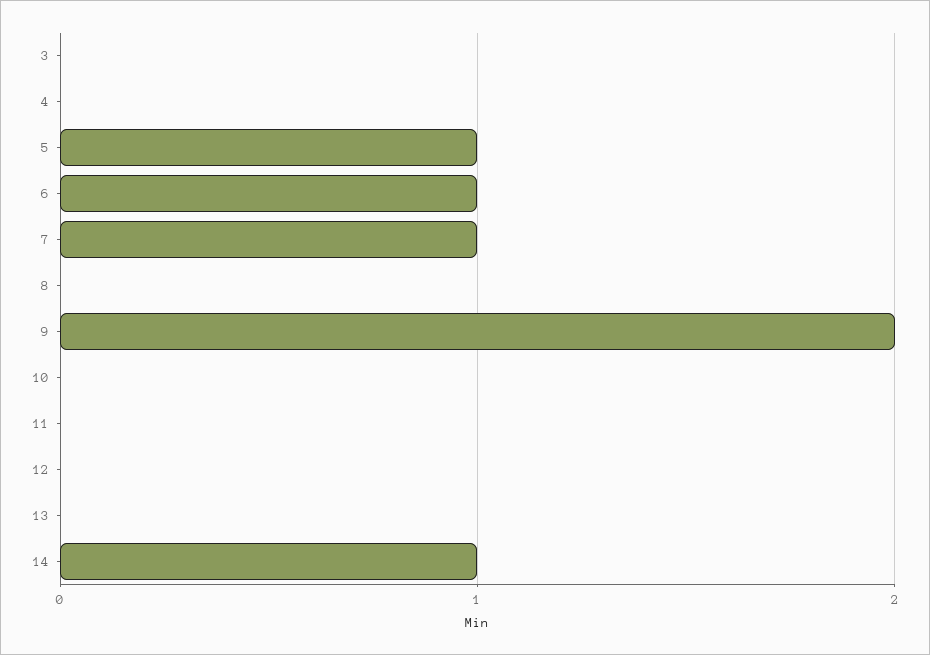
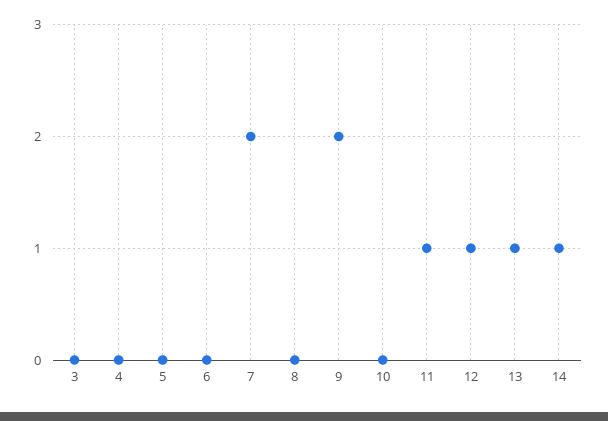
  {
    "3": 0,
    "4": 0,
-   "5": 1,
+   "5": 0,
-   "6": 1,
+   "6": 0,
-   "7": 1,
+   "7": 2,
    "8": 0,
    "9": 2,
    "10": 0,
-   "11": 0,
+   "11": 1,
-   "12": 0,
+   "12": 1,
-   "13": 0,
+   "13": 1,
    "14": 1
  }

